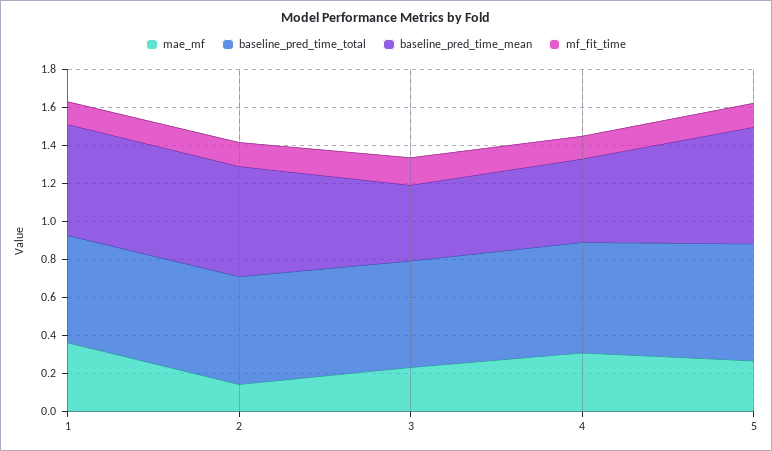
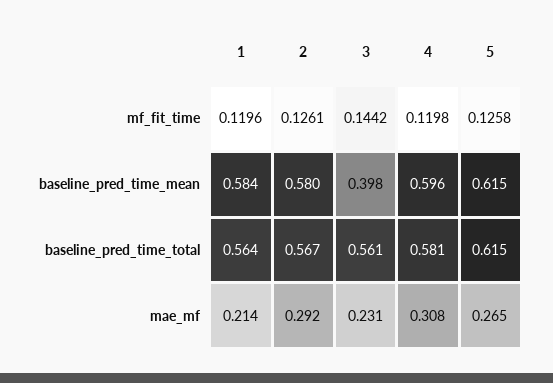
  {
    "mae_mf": {
-     "1": 0.35,
+     "1": 0.214,
-     "2": 0.15,
+     "2": 0.292,
      "3": 0.231,
      "4": 0.308,
      "5": 0.265
    },
    "baseline_pred_time_total": {
      "1": 0.564,
      "2": 0.567,
      "3": 0.561,
      "4": 0.581,
      "5": 0.615
    },
    "baseline_pred_time_mean": {
      "1": 0.584,
      "2": 0.58,
      "3": 0.398,
-     "4": 0.45,
+     "4": 0.596,
      "5": 0.615
    },
    "mf_fit_time": {
      "1": 0.1196,
      "2": 0.1261,
      "3": 0.1442,
      "4": 0.1198,
      "5": 0.1258
    }
  }

